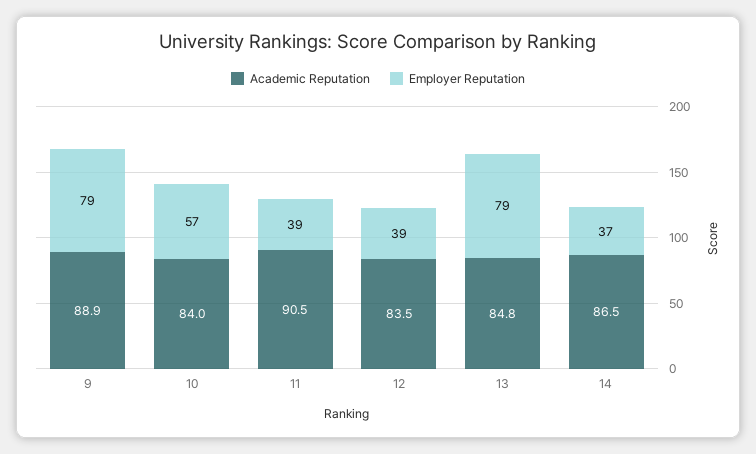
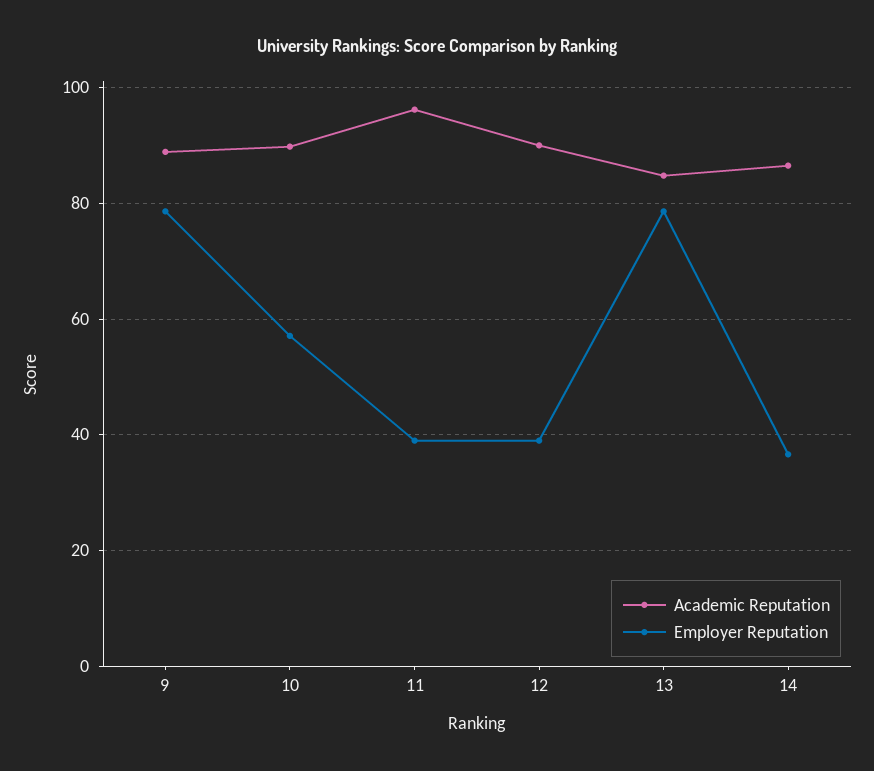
  {
    "Academic Reputation": {
      "9": 88.9,
-     "10": 84,
+     "10": 90,
-     "11": 90.5,
+     "11": 96,
-     "12": 83.5,
+     "12": 90,
      "13": 84.8,
      "14": 86.5
    },
    "Employer Reputation": {
      "9": 79,
      "10": 57,
      "11": 39,
      "12": 39,
      "13": 79,
      "14": 37
    }
  }

